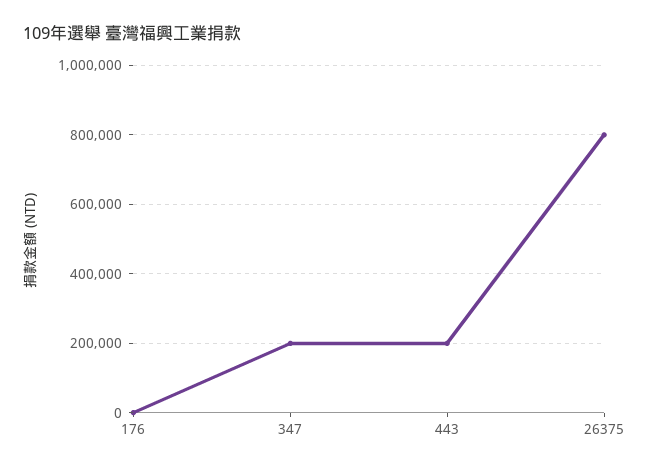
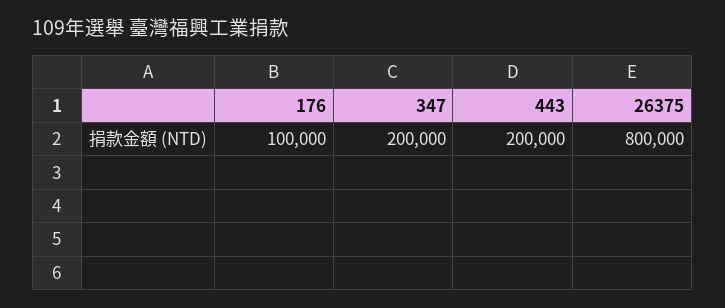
  {
-   "176": 0,
+   "176": 100000,
    "347": 200000,
    "443": 200000,
    "26375": 800000
  }

